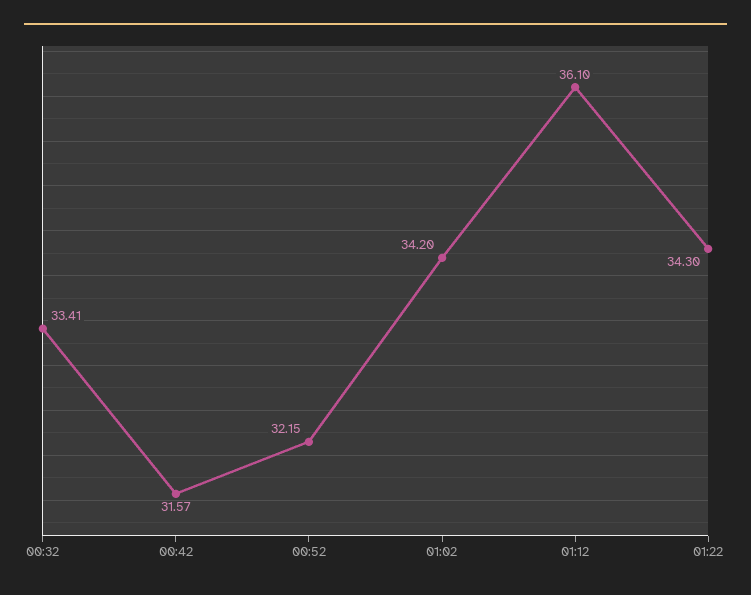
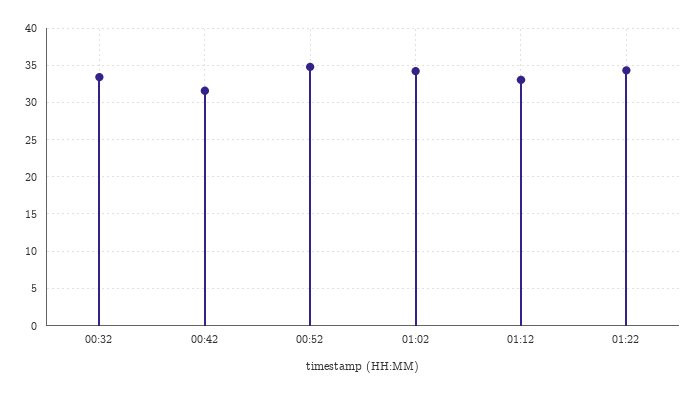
  {
    "00:32": 33.41,
    "00:42": 31.57,
-   "00:52": 32.15,
+   "00:52": 35,
    "01:02": 34.2,
-   "01:12": 36.1,
+   "01:12": 33,
    "01:22": 34.3
  }

